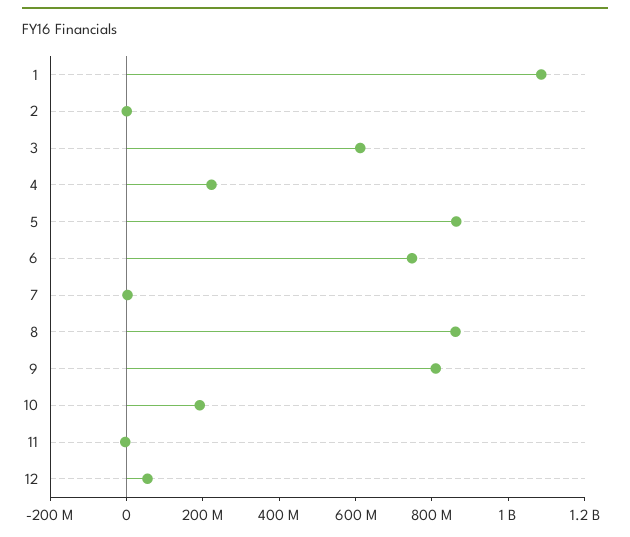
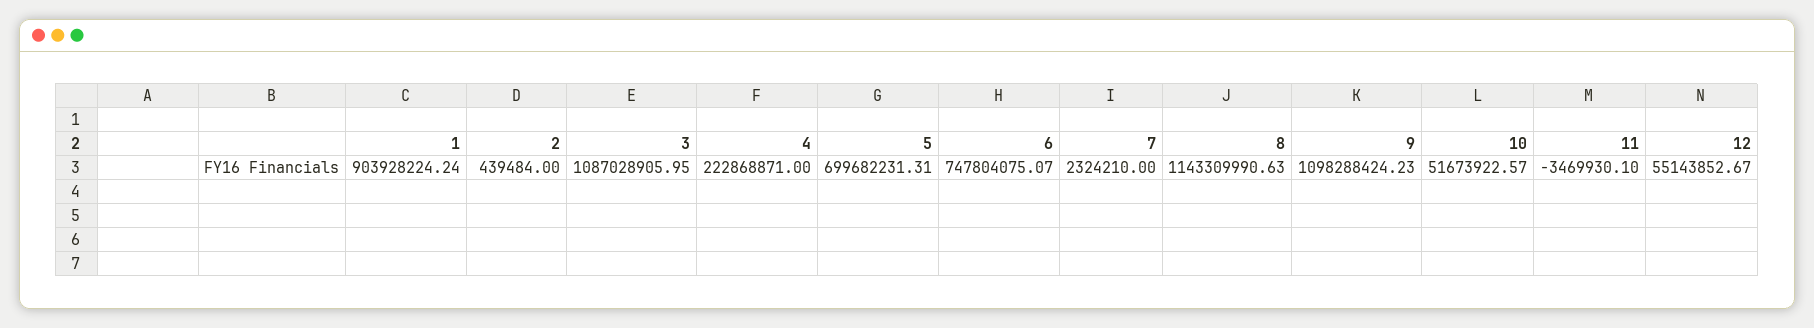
  {
-   "1": 1100000000,
+   "1": 903928224.24,
    "2": 439484,
-   "3": 600000000,
+   "3": 1087028905.95,
    "4": 222868871,
-   "5": 850000000,
+   "5": 699682231.31,
    "6": 747804075.07,
    "7": 2324210,
-   "8": 850000000,
+   "8": 1143309990.63,
-   "9": 800000000,
+   "9": 1098288424.23,
-   "10": 200000000,
+   "10": 51673922.57,
    "11": -3469930.1,
    "12": 55143852.67
  }

